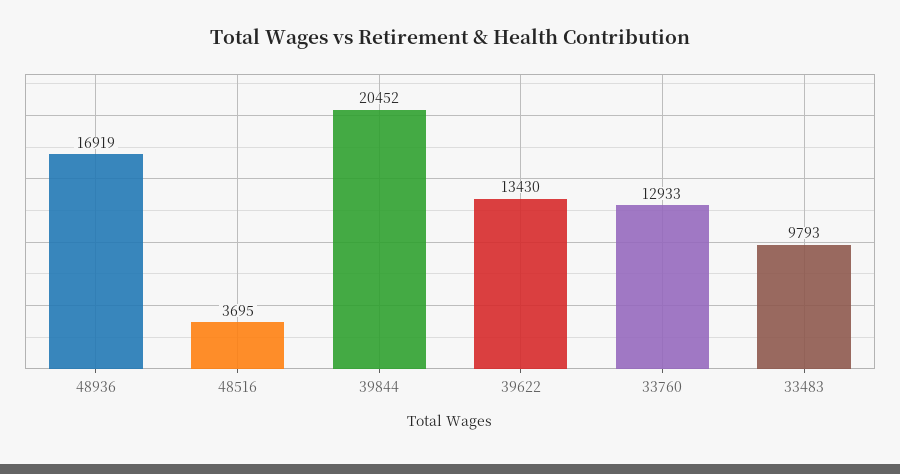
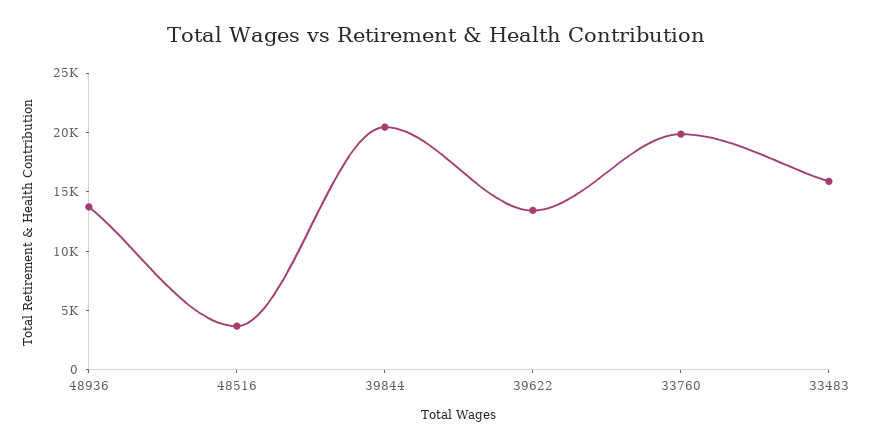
  {
-   "48936": 16919,
+   "48936": 14000,
    "48516": 3695,
    "39844": 20452,
    "39622": 13430,
-   "33760": 12933,
+   "33760": 20000,
-   "33483": 9793
+   "33483": 16000
  }

